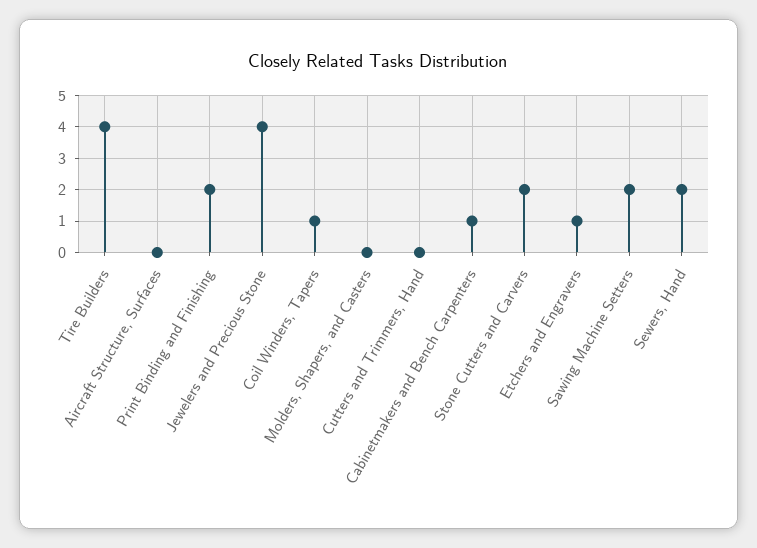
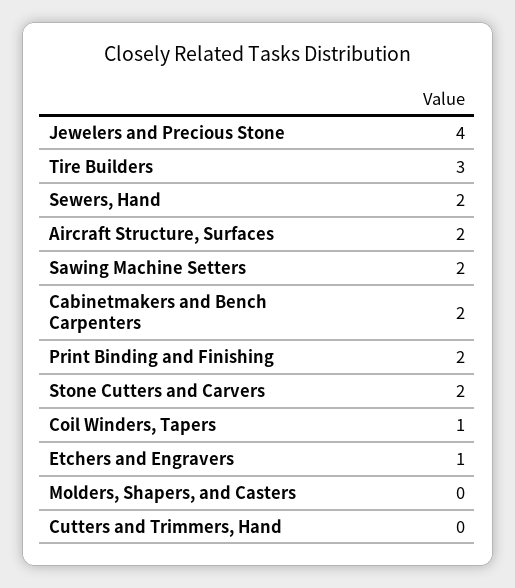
  {
-   "Tire Builders": 4,
+   "Tire Builders": 3,
-   "Aircraft Structure, Surfaces": 0,
+   "Aircraft Structure, Surfaces": 2,
    "Print Binding and Finishing": 2,
    "Jewelers and Precious Stone": 4,
    "Coil Winders, Tapers": 1,
    "Molders, Shapers, and Casters": 0,
    "Cutters and Trimmers, Hand": 0,
-   "Cabinetmakers and Bench Carpenters": 1,
+   "Cabinetmakers and Bench Carpenters": 2,
    "Stone Cutters and Carvers": 2,
    "Etchers and Engravers": 1,
    "Sawing Machine Setters": 2,
    "Sewers, Hand": 2
  }

